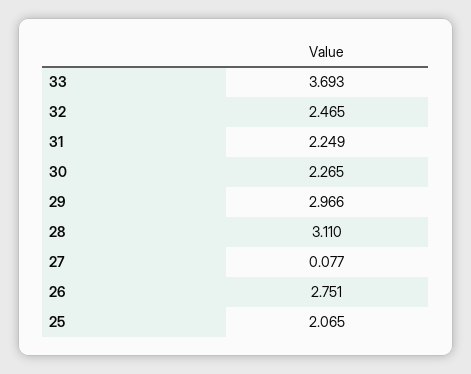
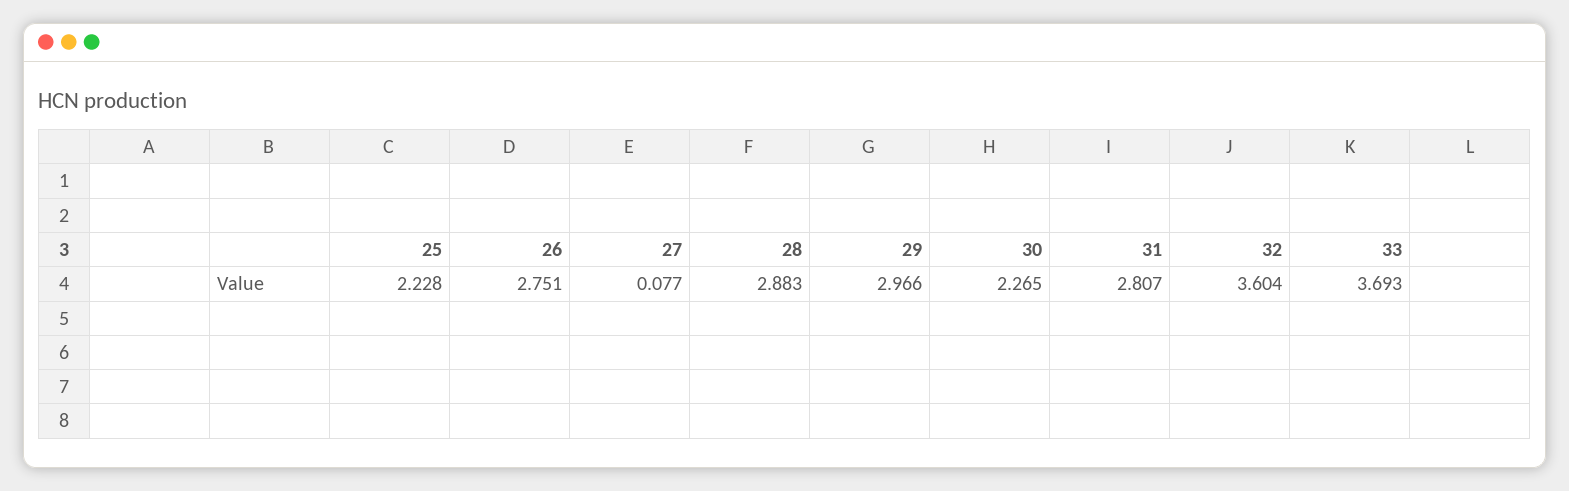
  {
    "33": 3.693,
-   "32": 2.465,
+   "32": 3.604,
-   "31": 2.249,
+   "31": 2.807,
    "30": 2.265,
    "29": 2.966,
-   "28": 3.11,
+   "28": 2.883,
    "27": 0.077,
    "26": 2.751,
-   "25": 2.065
+   "25": 2.228
  }

